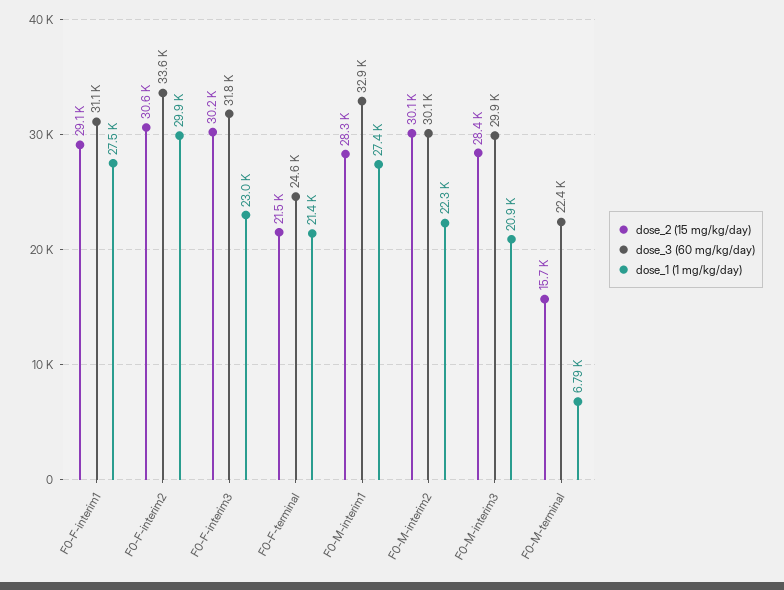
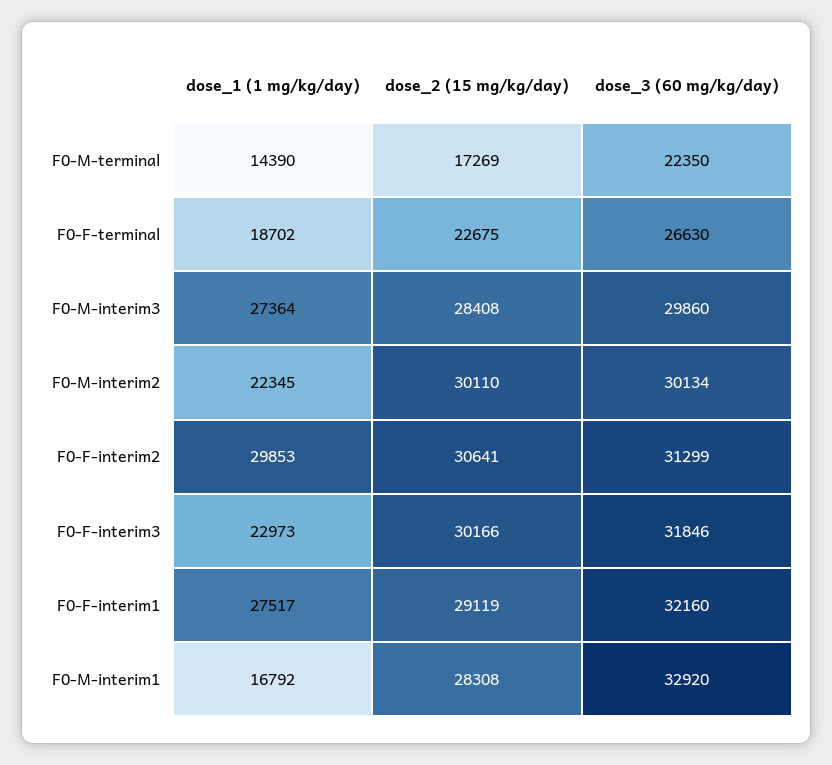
  {
    "dose_2 (15 mg/kg/day)": {
      "F0-F-interim1": 29119,
      "F0-F-interim2": 30641,
      "F0-F-interim3": 30166,
-     "F0-F-terminal": 21500,
+     "F0-F-terminal": 22675,
      "F0-M-interim1": 28308,
      "F0-M-interim2": 30110,
      "F0-M-interim3": 28408,
-     "F0-M-terminal": 15700
+     "F0-M-terminal": 17269
    },
    "dose_3 (60 mg/kg/day)": {
-     "F0-F-interim1": 31100,
+     "F0-F-interim1": 32160,
-     "F0-F-interim2": 33600,
+     "F0-F-interim2": 31299,
      "F0-F-interim3": 31846,
-     "F0-F-terminal": 24600,
+     "F0-F-terminal": 26630,
      "F0-M-interim1": 32920,
      "F0-M-interim2": 30134,
      "F0-M-interim3": 29860,
      "F0-M-terminal": 22350
    },
    "dose_1 (1 mg/kg/day)": {
      "F0-F-interim1": 27517,
      "F0-F-interim2": 29853,
      "F0-F-interim3": 22973,
-     "F0-F-terminal": 21400,
+     "F0-F-terminal": 18702,
-     "F0-M-interim1": 27400,
+     "F0-M-interim1": 16792,
      "F0-M-interim2": 22345,
-     "F0-M-interim3": 20900,
+     "F0-M-interim3": 27364,
-     "F0-M-terminal": 6790
+     "F0-M-terminal": 14390
    }
  }

